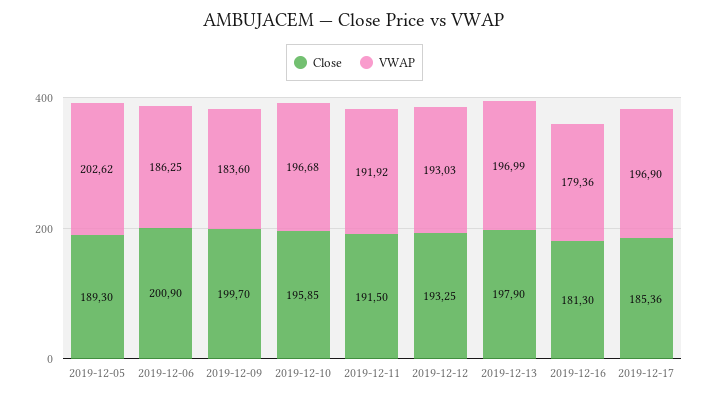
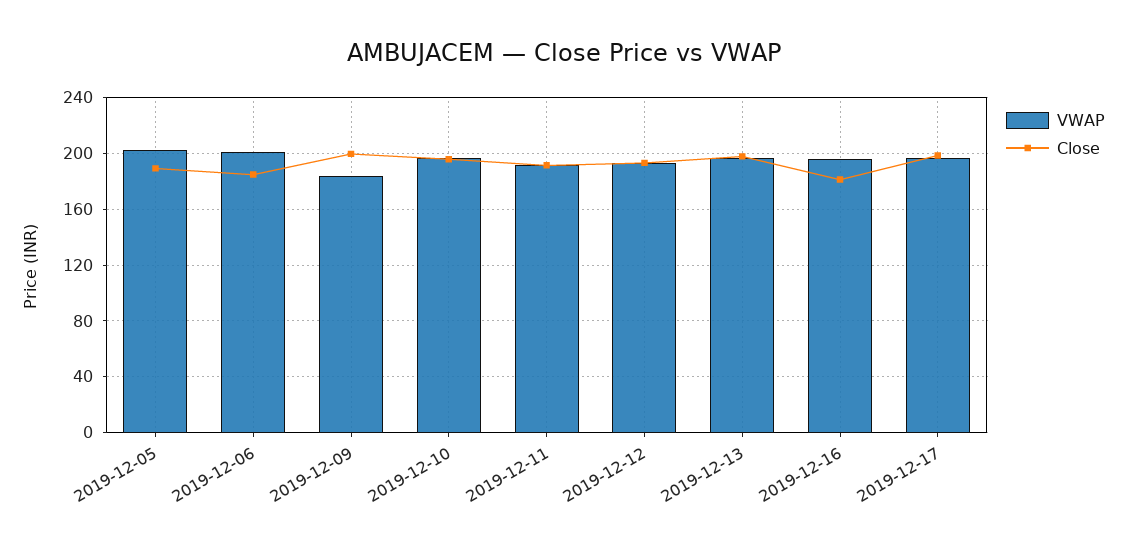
  {
    "Close": {
      "2019-12-05": 189.3,
-     "2019-12-06": 200.9,
+     "2019-12-06": 185,
      "2019-12-09": 199.7,
      "2019-12-10": 195.85,
      "2019-12-11": 191.5,
      "2019-12-12": 193.25,
      "2019-12-13": 197.9,
      "2019-12-16": 181.3,
-     "2019-12-17": 185.36
+     "2019-12-17": 200
    },
    "VWAP": {
      "2019-12-05": 202.62,
-     "2019-12-06": 186.25,
+     "2019-12-06": 200,
      "2019-12-09": 183.6,
      "2019-12-10": 196.68,
      "2019-12-11": 191.92,
      "2019-12-12": 193.03,
      "2019-12-13": 196.99,
-     "2019-12-16": 179.36,
+     "2019-12-16": 195,
      "2019-12-17": 196.9
    }
  }

